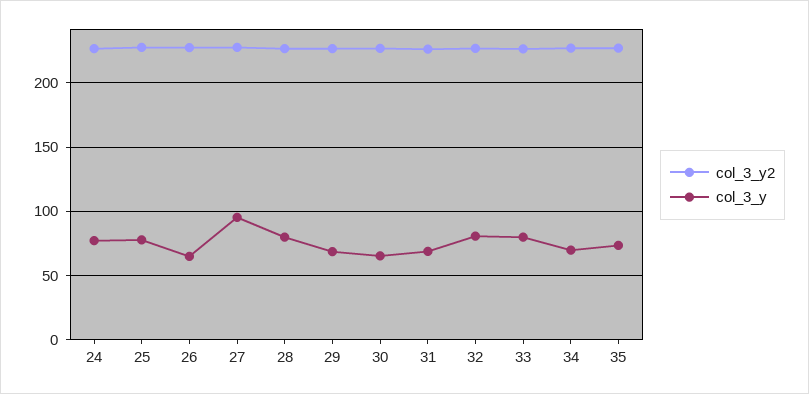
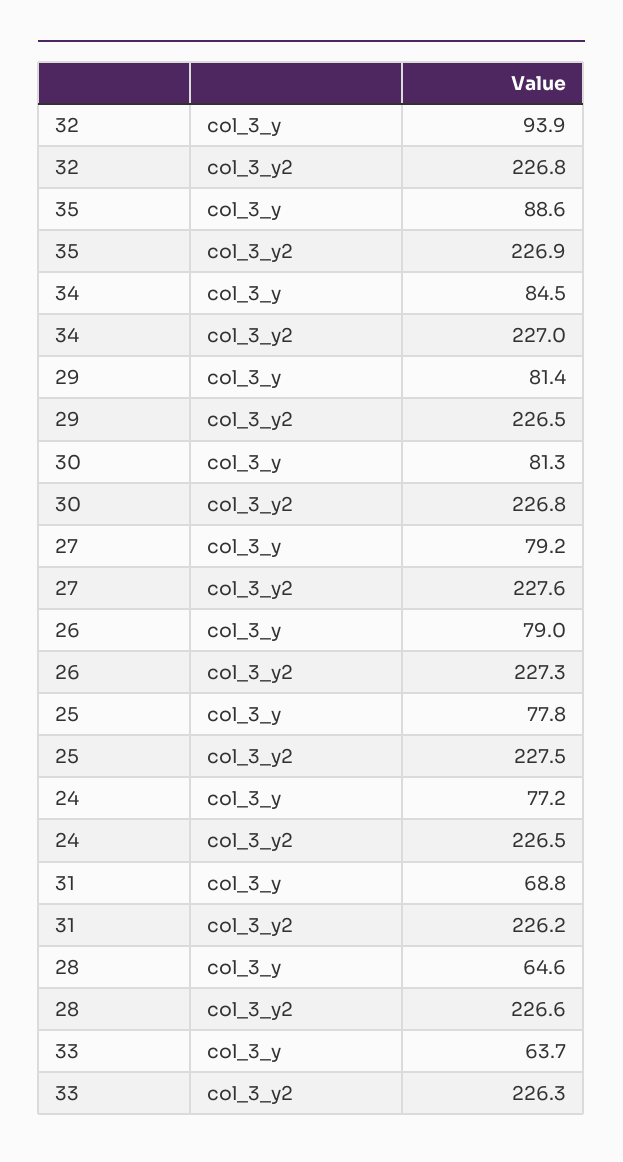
  {
    "col_3_y2": {
      "24": 226.5,
      "25": 227.5,
      "26": 227.3,
      "27": 227.6,
      "28": 226.6,
      "29": 226.5,
      "30": 226.8,
      "31": 226.2,
      "32": 226.8,
      "33": 226.3,
      "34": 227,
      "35": 226.9
    },
    "col_3_y": {
      "24": 77.2,
      "25": 77.8,
-     "26": 65,
+     "26": 79,
-     "27": 95,
+     "27": 79.2,
-     "28": 80,
+     "28": 64.6,
-     "29": 70,
+     "29": 81.4,
-     "30": 65,
+     "30": 81.3,
      "31": 68.8,
-     "32": 80,
+     "32": 93.9,
-     "33": 80,
+     "33": 63.7,
-     "34": 70,
+     "34": 84.5,
-     "35": 75
+     "35": 88.6
    }
  }

